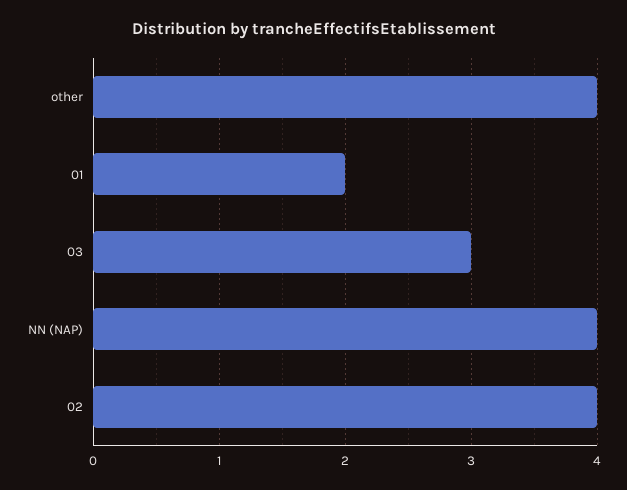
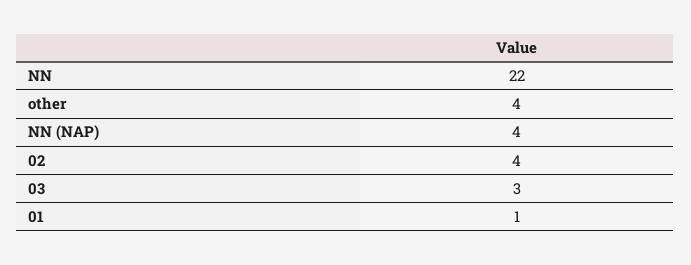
  {
    "other": 4,
-   "01": 2,
+   "01": 1,
    "03": 3,
    "NN (NAP)": 4,
-   "02": 4
+   "02": 4,
+   "NN": 22
  }

